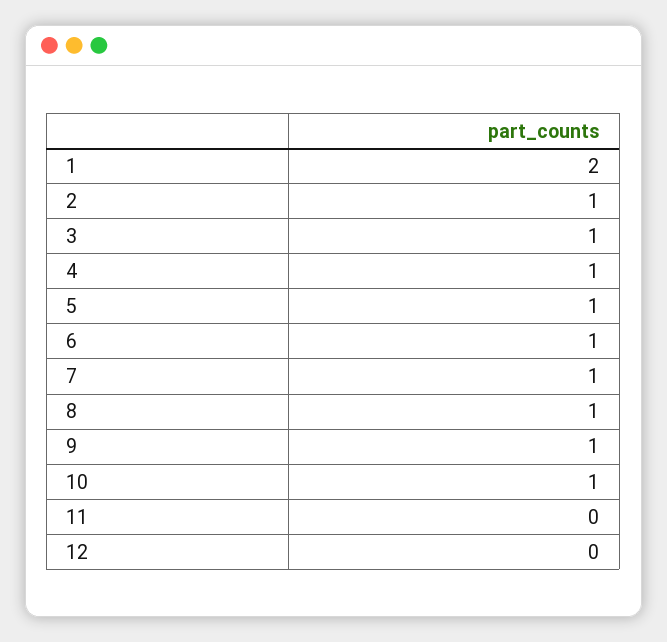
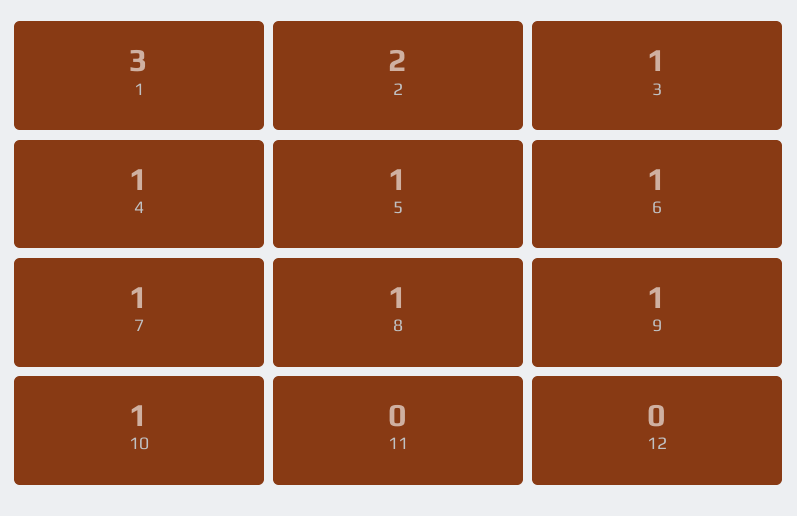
  {
-   "1": 2,
+   "1": 3,
-   "2": 1,
+   "2": 2,
    "3": 1,
    "4": 1,
    "5": 1,
    "6": 1,
    "7": 1,
    "8": 1,
    "9": 1,
    "10": 1,
    "11": 0,
    "12": 0
  }

